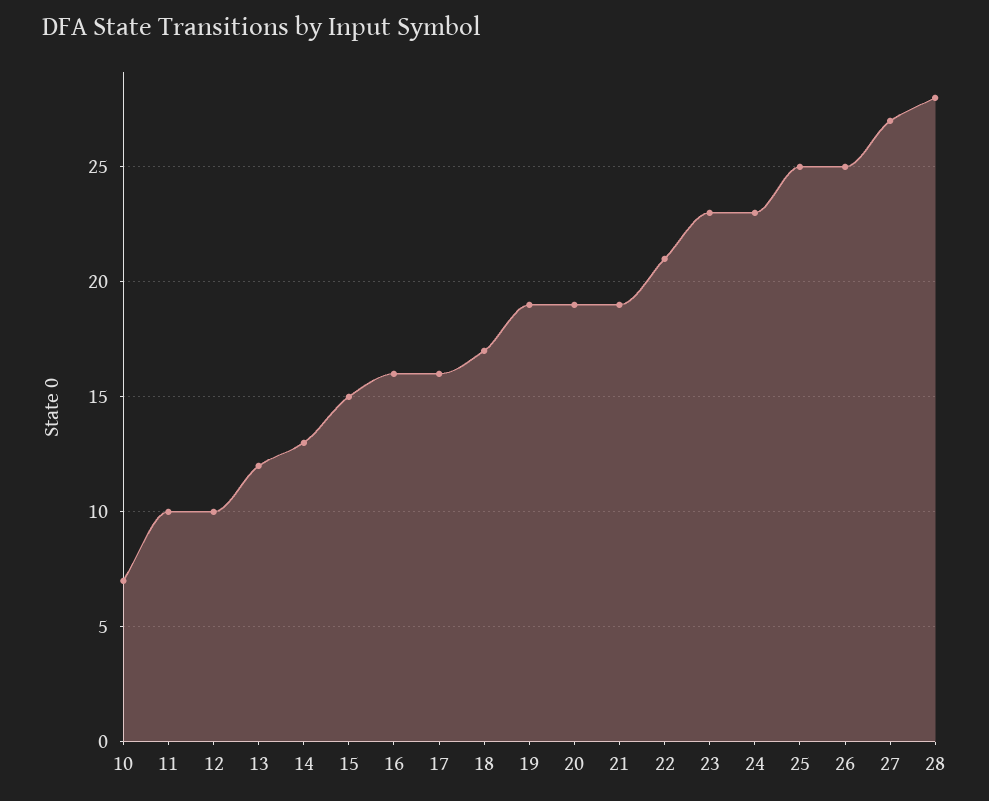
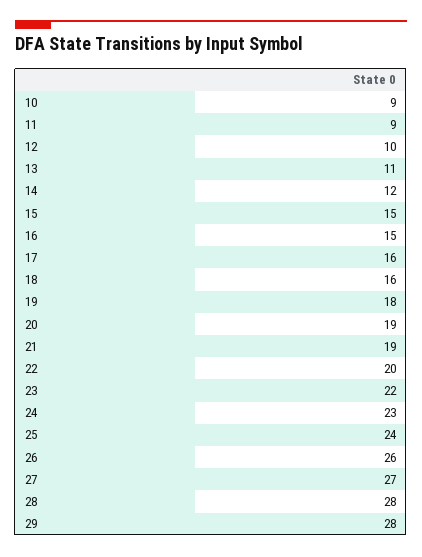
  {
-   "10": 7,
+   "10": 9,
-   "11": 10,
+   "11": 9,
    "12": 10,
-   "13": 12,
+   "13": 11,
-   "14": 13,
+   "14": 12,
    "15": 15,
-   "16": 16,
+   "16": 15,
    "17": 16,
-   "18": 17,
+   "18": 16,
-   "19": 19,
+   "19": 18,
    "20": 19,
    "21": 19,
-   "22": 21,
+   "22": 20,
-   "23": 23,
+   "23": 22,
    "24": 23,
-   "25": 25,
+   "25": 24,
-   "26": 25,
+   "26": 26,
    "27": 27,
-   "28": 28
+   "28": 28,
+   "29": 28
  }

